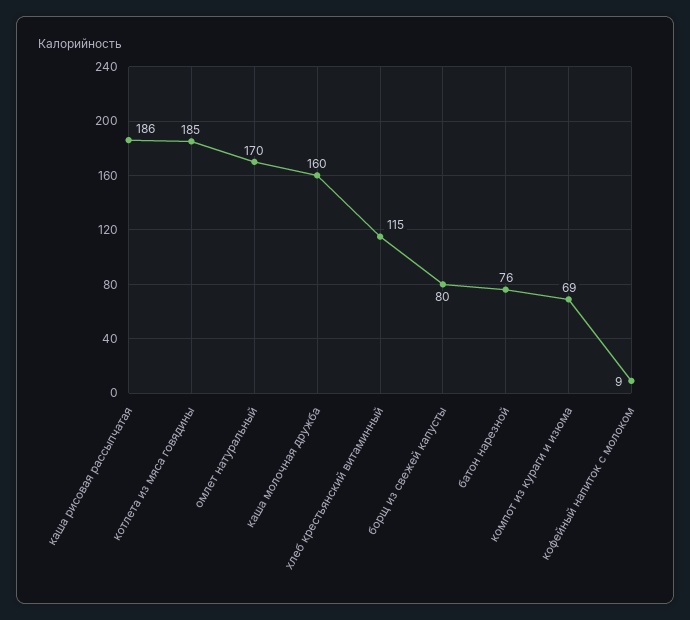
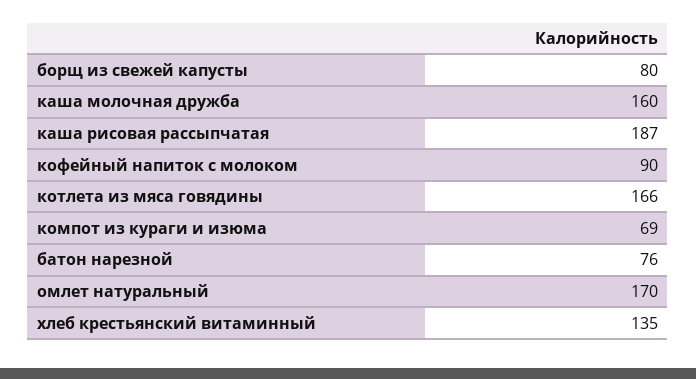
  {
-   "каша рисовая рассыпчатая": 186,
+   "каша рисовая рассыпчатая": 187,
-   "котлета из мяса говядины": 185,
+   "котлета из мяса говядины": 166,
    "омлет натуральный": 170,
    "каша молочная дружба": 160,
-   "хлеб крестьянский витаминный": 115,
+   "хлеб крестьянский витаминный": 135,
    "борщ из свежей капусты": 80,
    "батон нарезной": 76,
    "компот из кураги и изюма": 69,
-   "кофейный напиток с молоком": 9
+   "кофейный напиток с молоком": 90
  }

